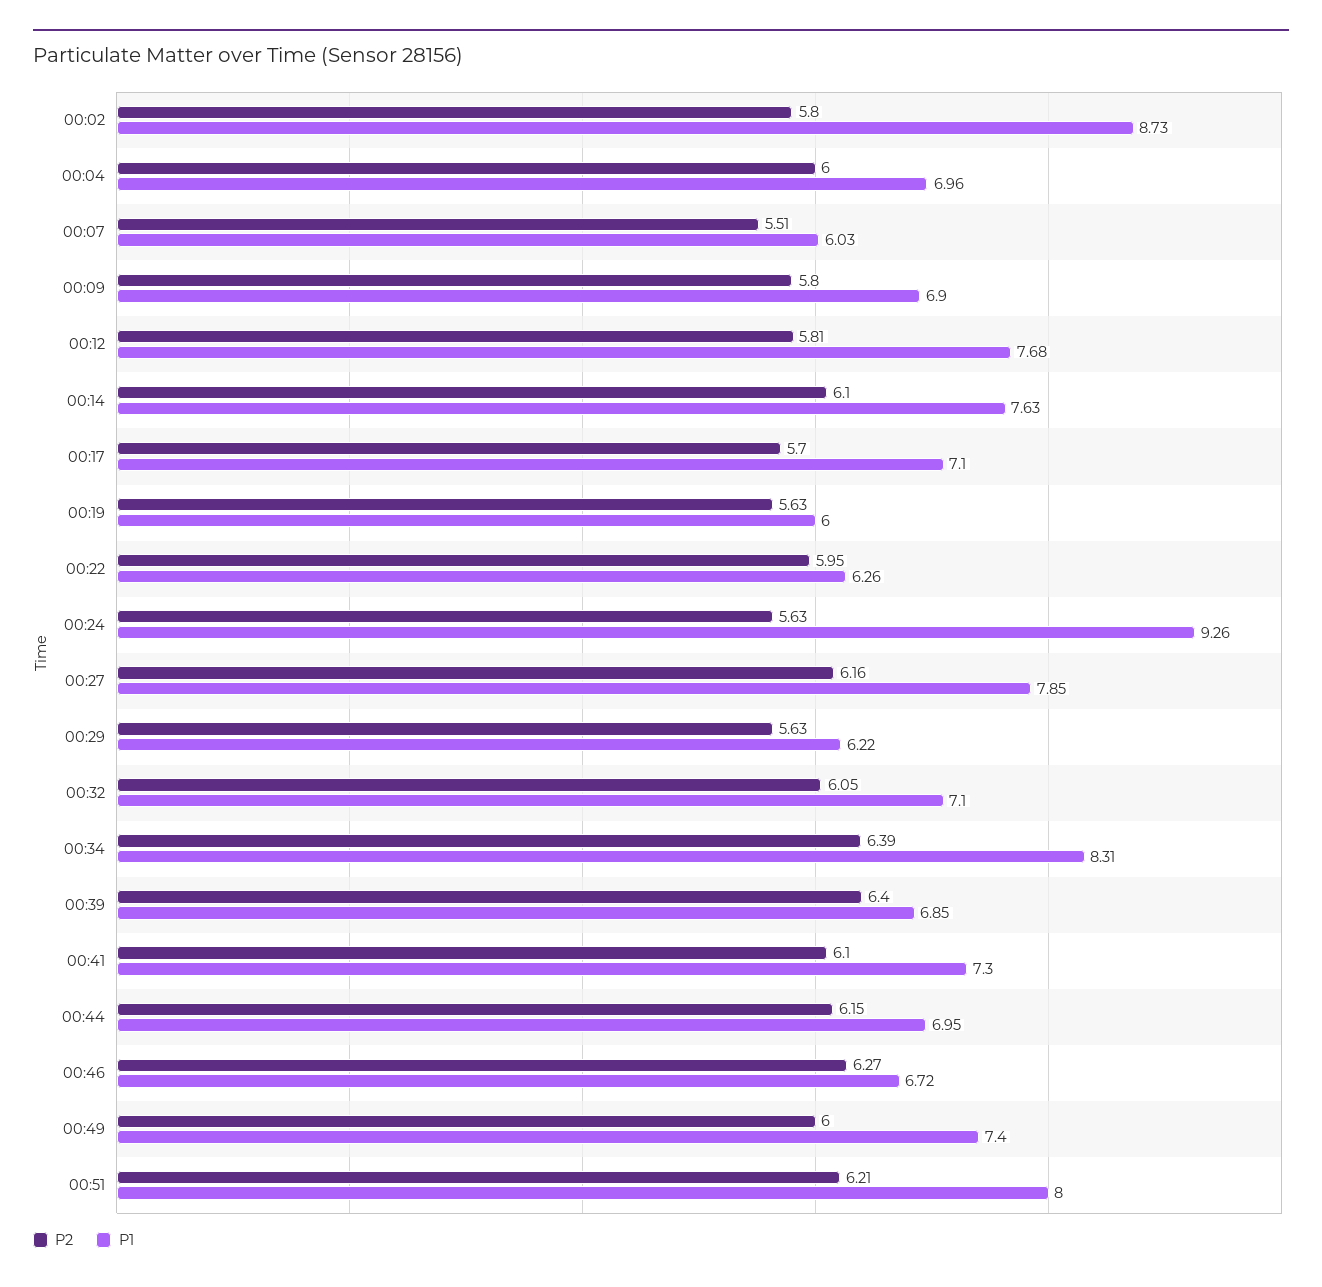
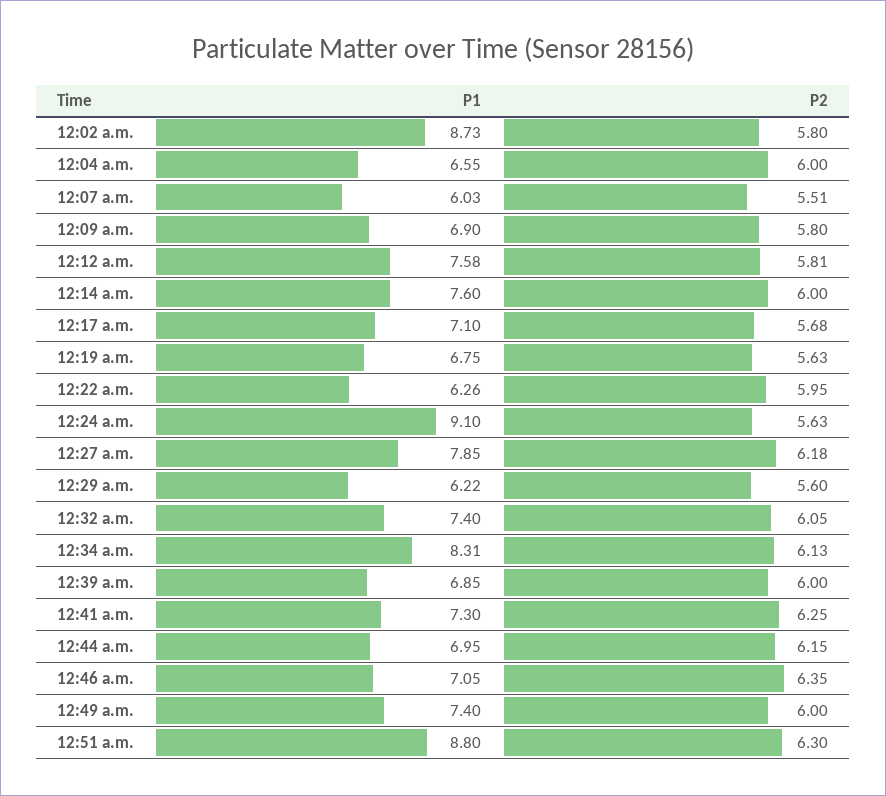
  {
    "P2": {
      "00:02": 5.8,
      "00:04": 6,
      "00:07": 5.51,
      "00:09": 5.8,
      "00:12": 5.81,
-     "00:14": 6.1,
+     "00:14": 6,
-     "00:17": 5.7,
+     "00:17": 5.68,
      "00:19": 5.63,
      "00:22": 5.95,
      "00:24": 5.63,
-     "00:27": 6.16,
+     "00:27": 6.18,
-     "00:29": 5.63,
+     "00:29": 5.6,
      "00:32": 6.05,
-     "00:34": 6.39,
+     "00:34": 6.13,
-     "00:39": 6.4,
+     "00:39": 6,
-     "00:41": 6.1,
+     "00:41": 6.25,
      "00:44": 6.15,
-     "00:46": 6.27,
+     "00:46": 6.35,
      "00:49": 6,
-     "00:51": 6.21
+     "00:51": 6.3
    },
    "P1": {
      "00:02": 8.73,
-     "00:04": 6.96,
+     "00:04": 6.55,
      "00:07": 6.03,
      "00:09": 6.9,
-     "00:12": 7.68,
+     "00:12": 7.58,
-     "00:14": 7.63,
+     "00:14": 7.6,
      "00:17": 7.1,
-     "00:19": 6,
+     "00:19": 6.75,
      "00:22": 6.26,
-     "00:24": 9.26,
+     "00:24": 9.1,
      "00:27": 7.85,
      "00:29": 6.22,
-     "00:32": 7.1,
+     "00:32": 7.4,
      "00:34": 8.31,
      "00:39": 6.85,
      "00:41": 7.3,
      "00:44": 6.95,
-     "00:46": 6.72,
+     "00:46": 7.05,
      "00:49": 7.4,
-     "00:51": 8
+     "00:51": 8.8
    }
  }

